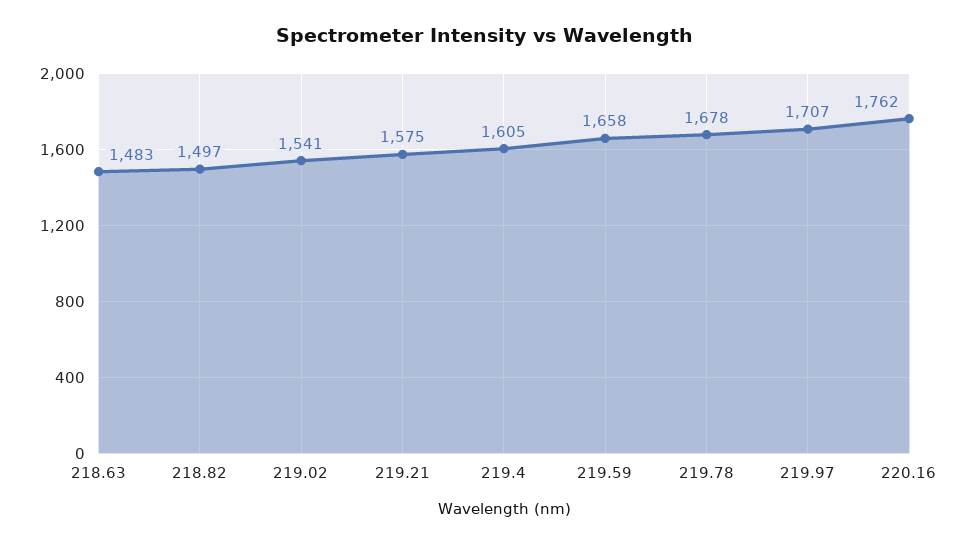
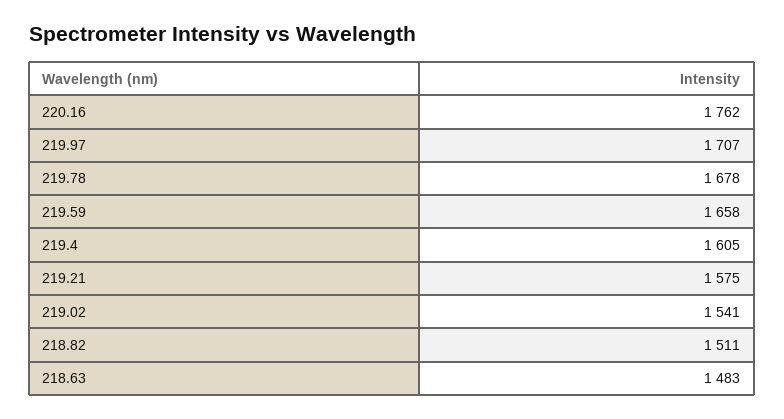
  {
    "218.63": 1483,
-   "218.82": 1497,
+   "218.82": 1511,
    "219.02": 1541,
    "219.21": 1575,
    "219.4": 1605,
    "219.59": 1658,
    "219.78": 1678,
    "219.97": 1707,
    "220.16": 1762
  }

